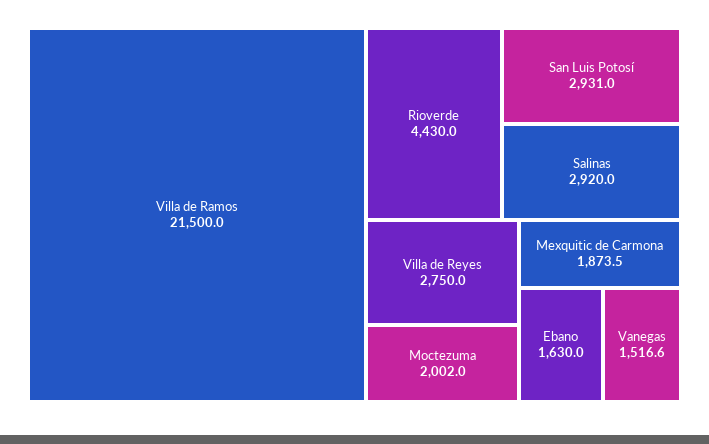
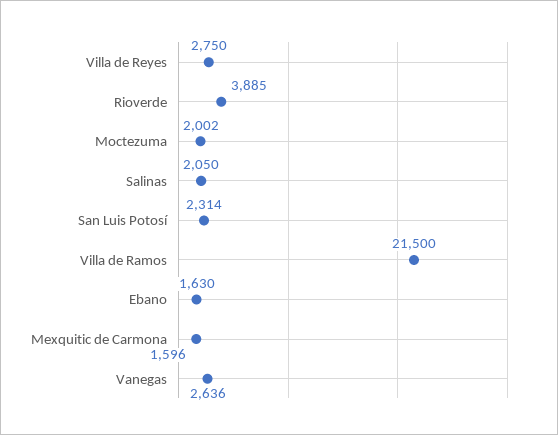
  {
    "Villa de Ramos": 21500,
-   "Rioverde": 4430,
+   "Rioverde": 3885,
-   "San Luis Potosí": 2931,
+   "San Luis Potosí": 2314,
-   "Salinas": 2920,
+   "Salinas": 2050,
    "Villa de Reyes": 2750,
    "Moctezuma": 2002,
-   "Mexquitic de Carmona": 1873.5,
+   "Mexquitic de Carmona": 1596,
    "Ebano": 1630,
-   "Vanegas": 1516.6
+   "Vanegas": 2636
  }

